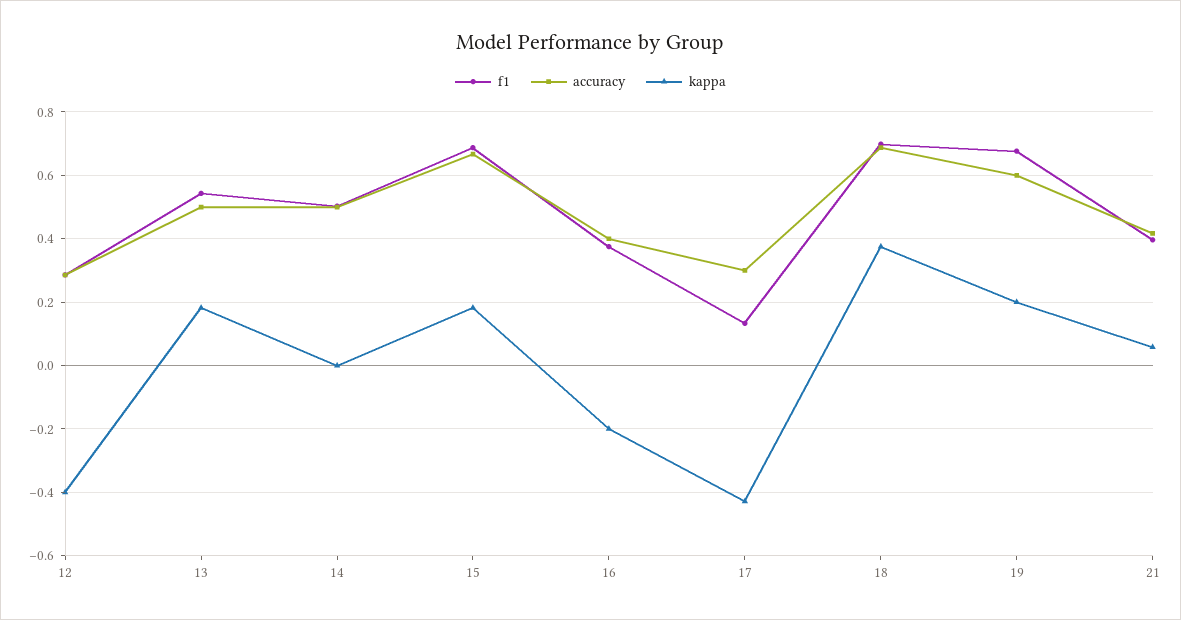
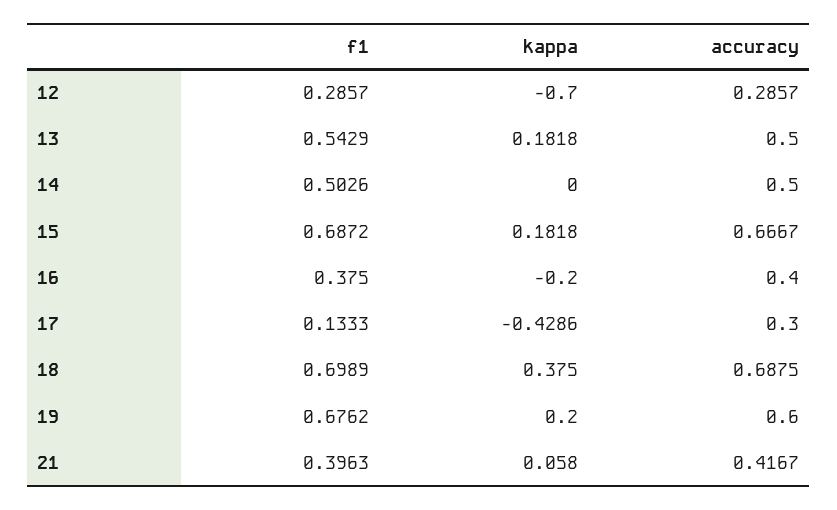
  {
    "f1": {
      "12": 0.2857,
      "13": 0.5429,
      "14": 0.5026,
      "15": 0.6872,
      "16": 0.375,
      "17": 0.1333,
      "18": 0.6989,
      "19": 0.6762,
      "21": 0.3963
    },
    "accuracy": {
      "12": 0.2857,
      "13": 0.5,
      "14": 0.5,
      "15": 0.6667,
      "16": 0.4,
      "17": 0.3,
      "18": 0.6875,
      "19": 0.6,
      "21": 0.4167
    },
    "kappa": {
-     "12": -0.4,
+     "12": -0.7,
      "13": 0.1818,
      "14": 0,
      "15": 0.1818,
      "16": -0.2,
      "17": -0.4286,
      "18": 0.375,
      "19": 0.2,
      "21": 0.058
    }
  }

